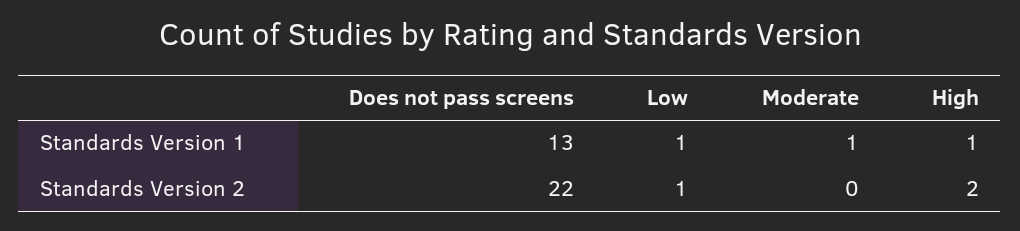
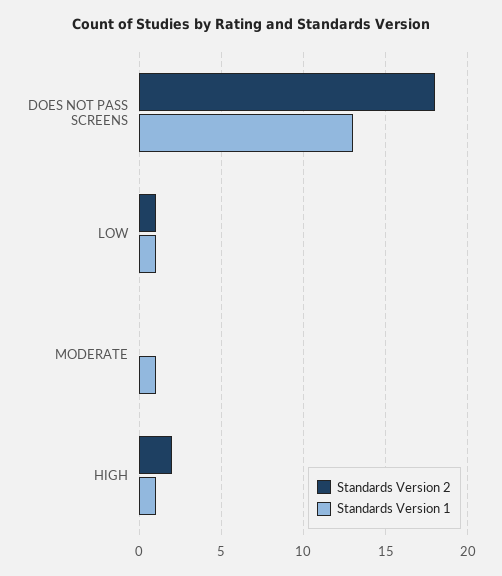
  {
    "Standards Version 1": {
      "Does not pass screens": 13,
      "Low": 1,
      "Moderate": 1,
      "High": 1
    },
    "Standards Version 2": {
-     "Does not pass screens": 22,
+     "Does not pass screens": 18,
      "Low": 1,
      "Moderate": 0,
      "High": 2
    }
  }

